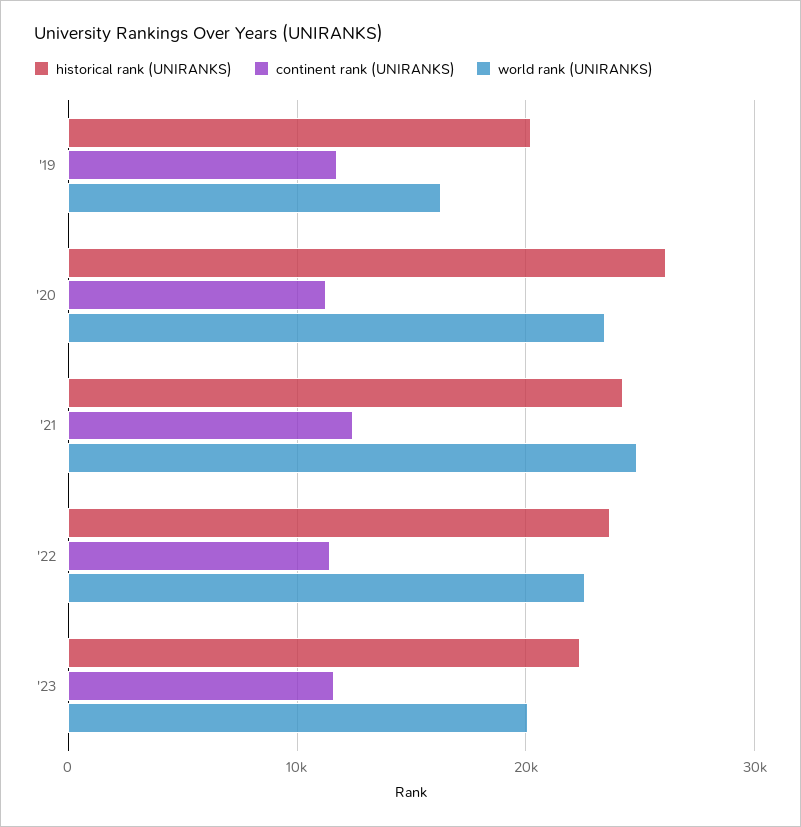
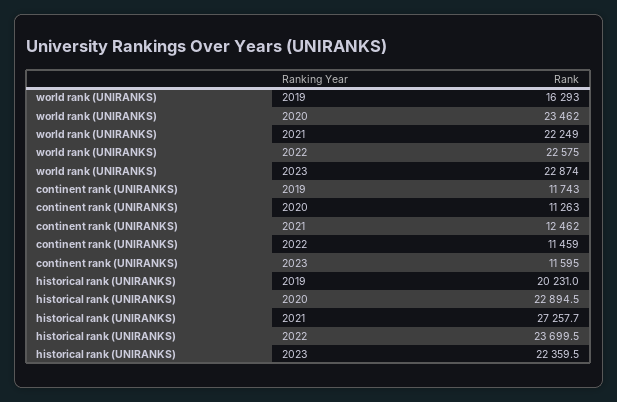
  {
    "historical rank (UNIRANKS)": {
      "'19": 20231,
-     "'20": 26000,
+     "'20": 22894.5,
-     "'21": 24000,
+     "'21": 27257.7,
      "'22": 23699.5,
      "'23": 22359.5
    },
    "continent rank (UNIRANKS)": {
      "'19": 11743,
      "'20": 11263,
      "'21": 12462,
      "'22": 11459,
      "'23": 11595
    },
    "world rank (UNIRANKS)": {
      "'19": 16293,
      "'20": 23462,
-     "'21": 25000,
+     "'21": 22249,
      "'22": 22575,
-     "'23": 20000
+     "'23": 22874
    }
  }

